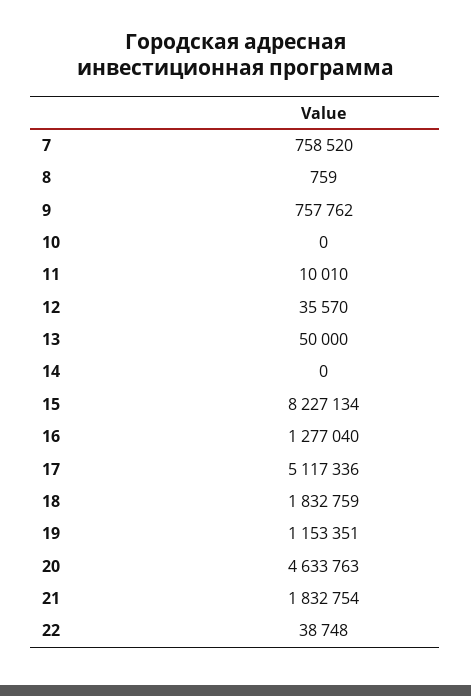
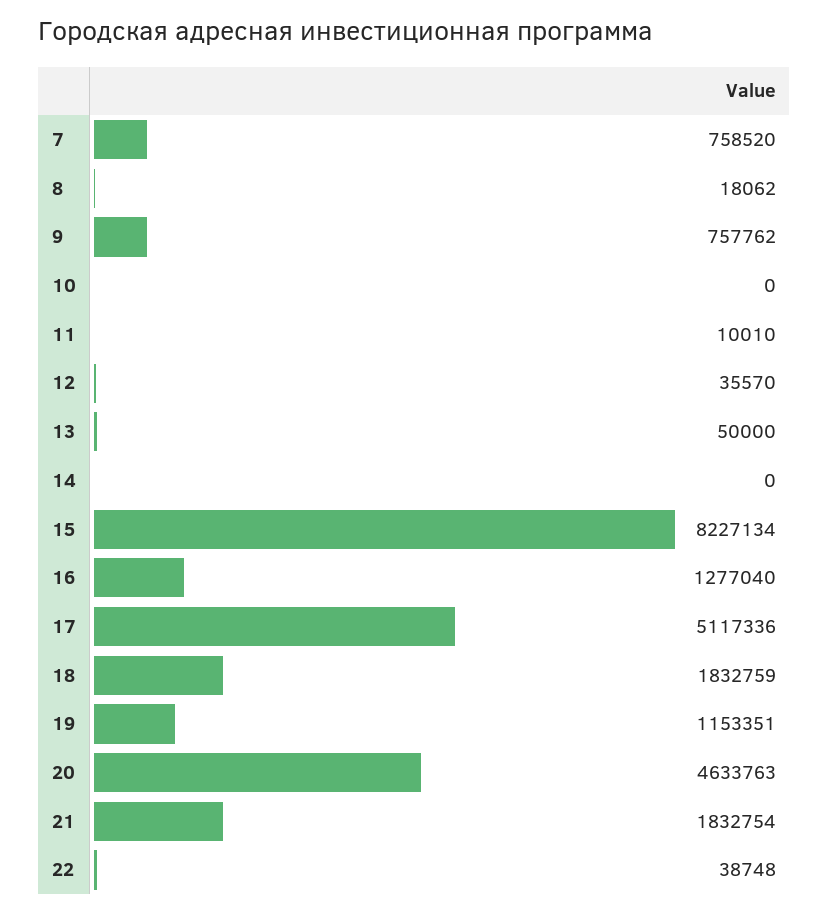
  {
    "7": 758520,
-   "8": 759,
+   "8": 18062,
    "9": 757762,
    "10": 0,
    "11": 10010,
    "12": 35570,
    "13": 50000,
    "14": 0,
    "15": 8227134,
    "16": 1277040,
    "17": 5117336,
    "18": 1832759,
    "19": 1153351,
    "20": 4633763,
    "21": 1832754,
    "22": 38748
  }

